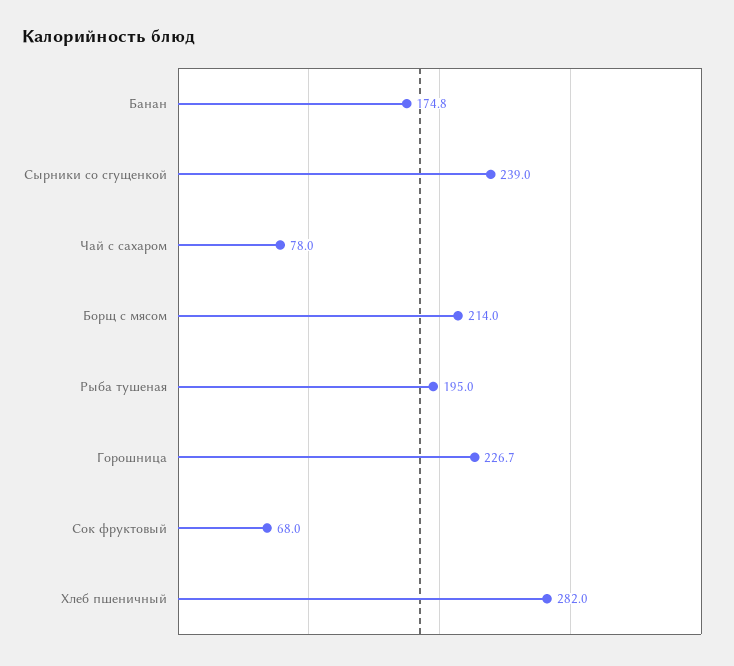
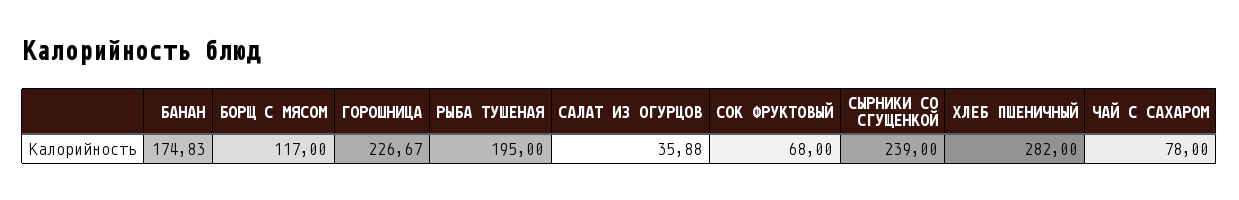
  {
    "Банан": 174.83,
    "Сырники со сгущенкой": 239,
    "Чай с сахаром": 78,
-   "Борщ с мясом": 214,
+   "Борщ с мясом": 117,
    "Рыба тушеная": 195,
    "Горошница": 226.67,
    "Сок фруктовый": 68,
-   "Хлеб пшеничный": 282
+   "Хлеб пшеничный": 282,
+   "САЛАТ ИЗ ОГУРЦОВ": 35.88
  }

